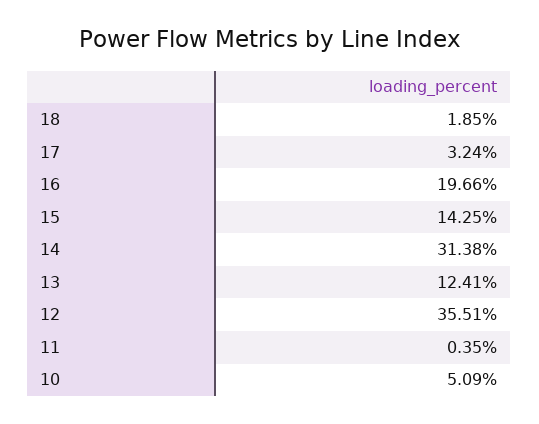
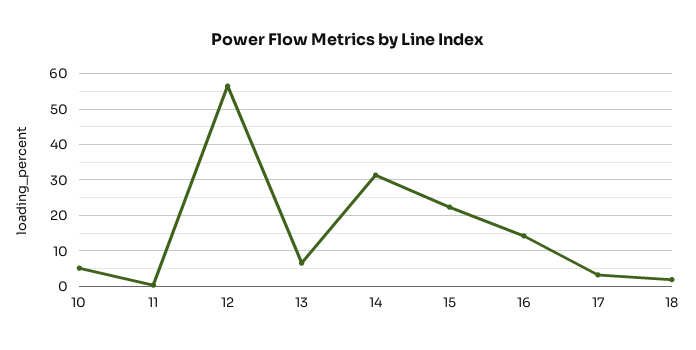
  {
    "18": 1.85,
    "17": 3.24,
-   "16": 19.66,
+   "16": 14,
-   "15": 14.25,
+   "15": 22,
    "14": 31.38,
-   "13": 12.41,
+   "13": 6,
-   "12": 35.51,
+   "12": 56,
    "11": 0.35,
    "10": 5.09
  }

